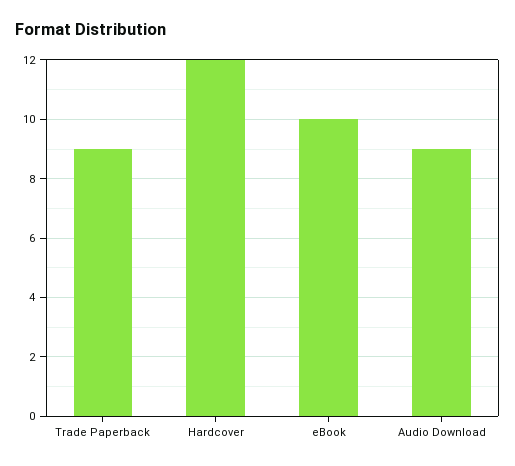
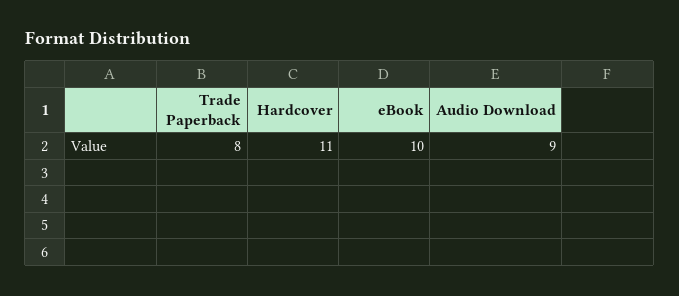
  {
-   "Trade Paperback": 9,
+   "Trade Paperback": 8,
-   "Hardcover": 12,
+   "Hardcover": 11,
    "eBook": 10,
    "Audio Download": 9
  }

